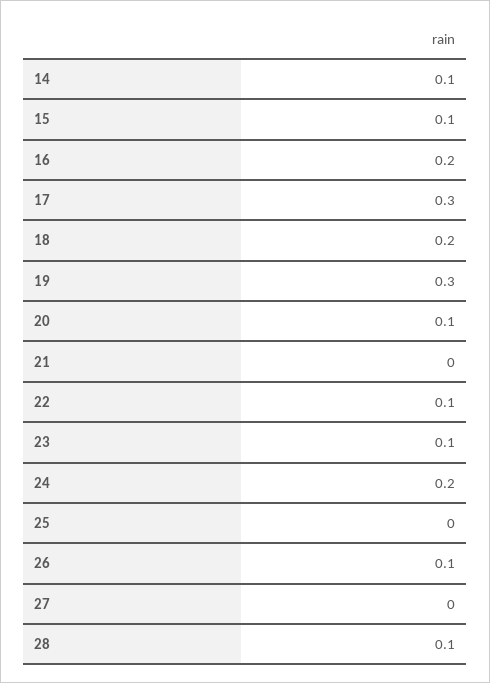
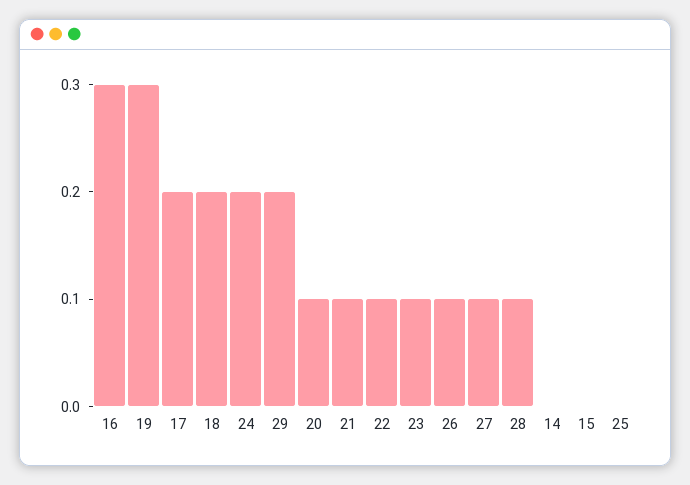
  {
-   "14": 0.1,
+   "14": 0,
-   "15": 0.1,
+   "15": 0,
-   "16": 0.2,
+   "16": 0.3,
-   "17": 0.3,
+   "17": 0.2,
    "18": 0.2,
    "19": 0.3,
    "20": 0.1,
-   "21": 0,
+   "21": 0.1,
    "22": 0.1,
    "23": 0.1,
    "24": 0.2,
    "25": 0,
    "26": 0.1,
-   "27": 0,
+   "27": 0.1,
-   "28": 0.1
+   "28": 0.1,
+   "29": 0.2
  }

